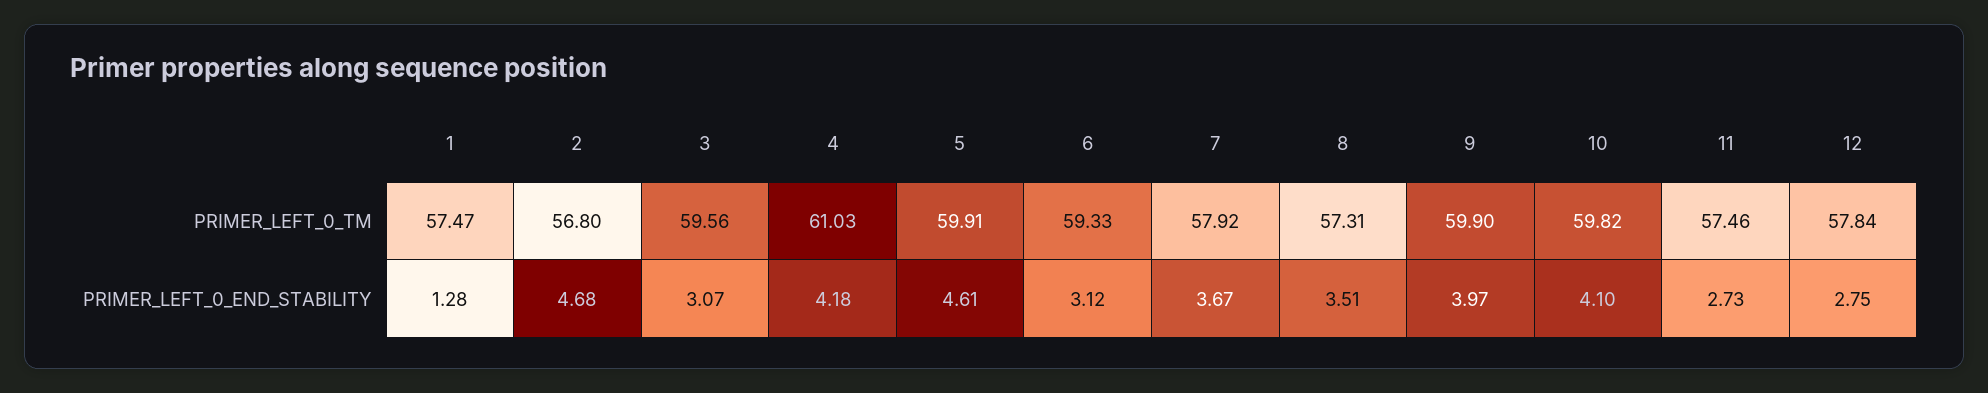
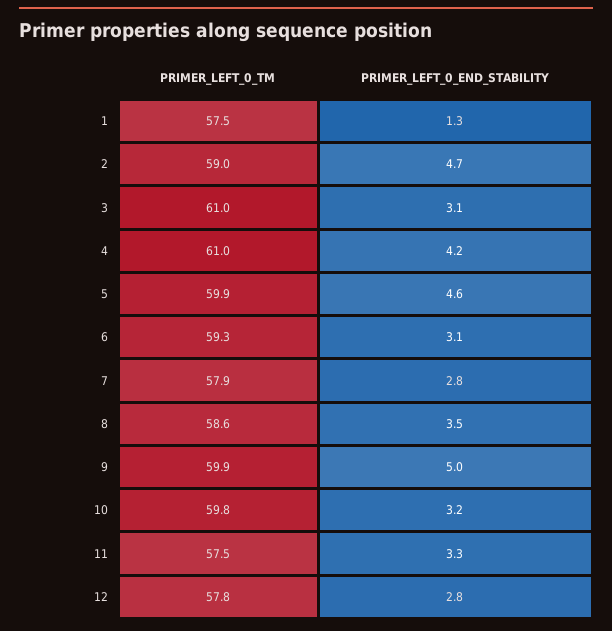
  {
    "1": {
      "PRIMER_LEFT_0_TM": 57.47,
      "PRIMER_LEFT_0_END_STABILITY": 1.28
    },
    "2": {
-     "PRIMER_LEFT_0_TM": 56.8,
+     "PRIMER_LEFT_0_TM": 59,
      "PRIMER_LEFT_0_END_STABILITY": 4.68
    },
    "3": {
-     "PRIMER_LEFT_0_TM": 59.56,
+     "PRIMER_LEFT_0_TM": 61,
      "PRIMER_LEFT_0_END_STABILITY": 3.07
    },
    "4": {
      "PRIMER_LEFT_0_TM": 61.03,
      "PRIMER_LEFT_0_END_STABILITY": 4.18
    },
    "5": {
      "PRIMER_LEFT_0_TM": 59.91,
      "PRIMER_LEFT_0_END_STABILITY": 4.61
    },
    "6": {
      "PRIMER_LEFT_0_TM": 59.33,
      "PRIMER_LEFT_0_END_STABILITY": 3.12
    },
    "7": {
      "PRIMER_LEFT_0_TM": 57.92,
-     "PRIMER_LEFT_0_END_STABILITY": 3.67
+     "PRIMER_LEFT_0_END_STABILITY": 2.8
    },
    "8": {
-     "PRIMER_LEFT_0_TM": 57.31,
+     "PRIMER_LEFT_0_TM": 58.6,
      "PRIMER_LEFT_0_END_STABILITY": 3.51
    },
    "9": {
      "PRIMER_LEFT_0_TM": 59.9,
-     "PRIMER_LEFT_0_END_STABILITY": 3.97
+     "PRIMER_LEFT_0_END_STABILITY": 5
    },
    "10": {
      "PRIMER_LEFT_0_TM": 59.82,
-     "PRIMER_LEFT_0_END_STABILITY": 4.1
+     "PRIMER_LEFT_0_END_STABILITY": 3.2
    },
    "11": {
      "PRIMER_LEFT_0_TM": 57.46,
-     "PRIMER_LEFT_0_END_STABILITY": 2.73
+     "PRIMER_LEFT_0_END_STABILITY": 3.3
    },
    "12": {
      "PRIMER_LEFT_0_TM": 57.84,
      "PRIMER_LEFT_0_END_STABILITY": 2.75
    }
  }

